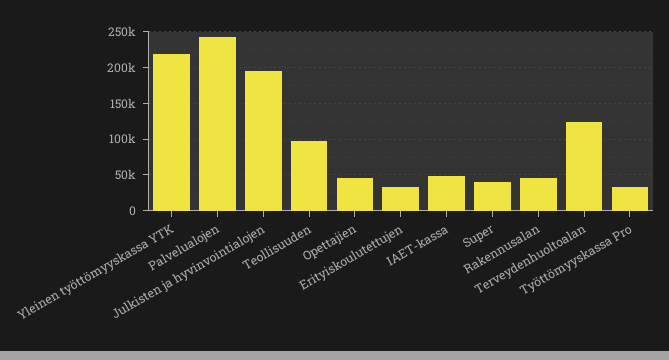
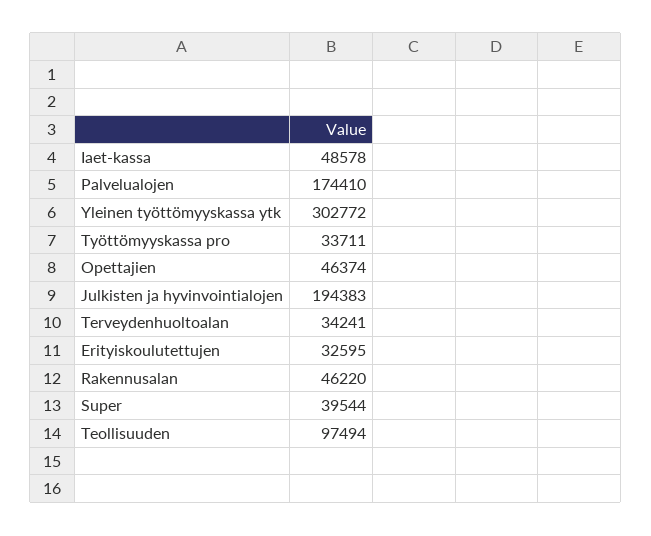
  {
-   "Yleinen työttömyyskassa YTK": 220000,
+   "Yleinen työttömyyskassa YTK": 302772,
-   "Palvelualojen": 240000,
+   "Palvelualojen": 174410,
    "Julkisten ja hyvinvointialojen": 194383,
    "Teollisuuden": 97494,
    "Opettajien": 46374,
    "Erityiskoulutettujen": 32595,
    "IAET-kassa": 48578,
    "Super": 39544,
    "Rakennusalan": 46220,
-   "Terveydenhuoltoalan": 120000,
+   "Terveydenhuoltoalan": 34241,
    "Työttömyyskassa Pro": 33711
  }

